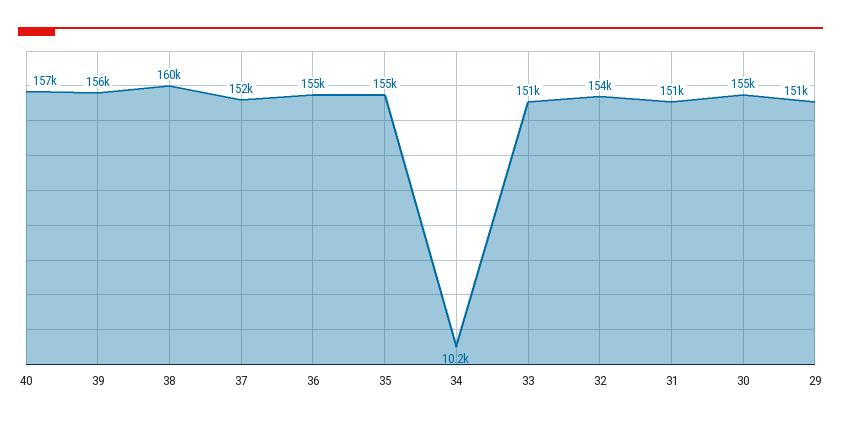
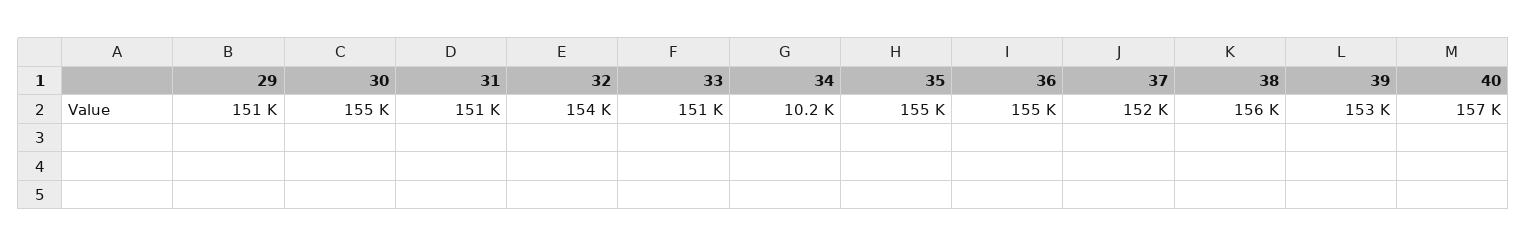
  {
    "40": 157000,
-   "39": 156000,
+   "39": 153000,
-   "38": 160000,
+   "38": 156000,
    "37": 152000,
    "36": 155000,
    "35": 155000,
    "34": 10200,
    "33": 151000,
    "32": 154000,
    "31": 151000,
    "30": 155000,
    "29": 151000
  }

